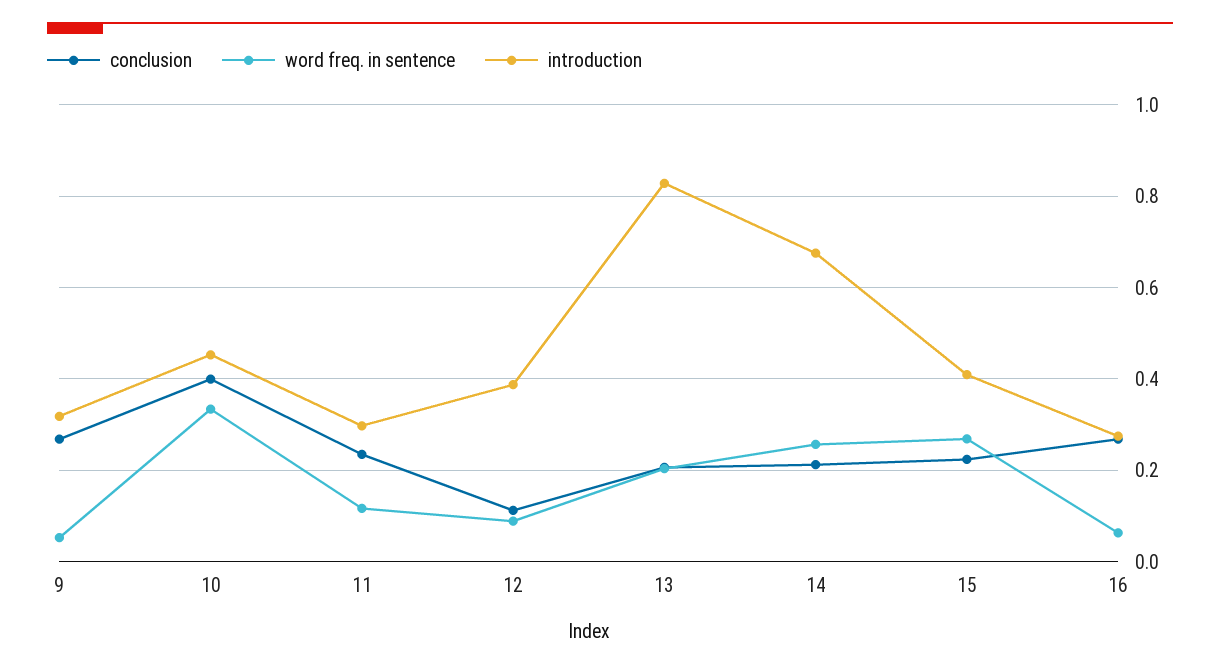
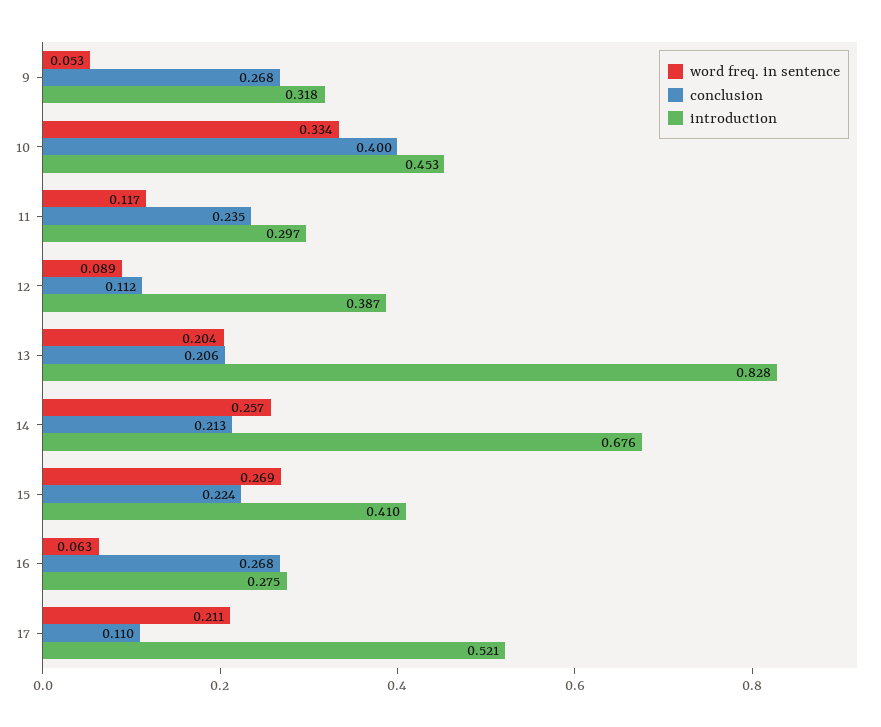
  {
    "conclusion": {
      "9": 0.268,
      "10": 0.4,
      "11": 0.235,
      "12": 0.112,
      "13": 0.206,
      "14": 0.213,
      "15": 0.224,
-     "16": 0.268
+     "16": 0.268,
+     "17": 0.11
    },
    "word freq. in sentence": {
      "9": 0.053,
      "10": 0.334,
      "11": 0.117,
      "12": 0.089,
      "13": 0.204,
      "14": 0.257,
      "15": 0.269,
-     "16": 0.063
+     "16": 0.063,
+     "17": 0.211
    },
    "introduction": {
      "9": 0.318,
      "10": 0.453,
      "11": 0.297,
      "12": 0.387,
      "13": 0.828,
      "14": 0.676,
      "15": 0.41,
-     "16": 0.275
+     "16": 0.275,
+     "17": 0.521
    }
  }

